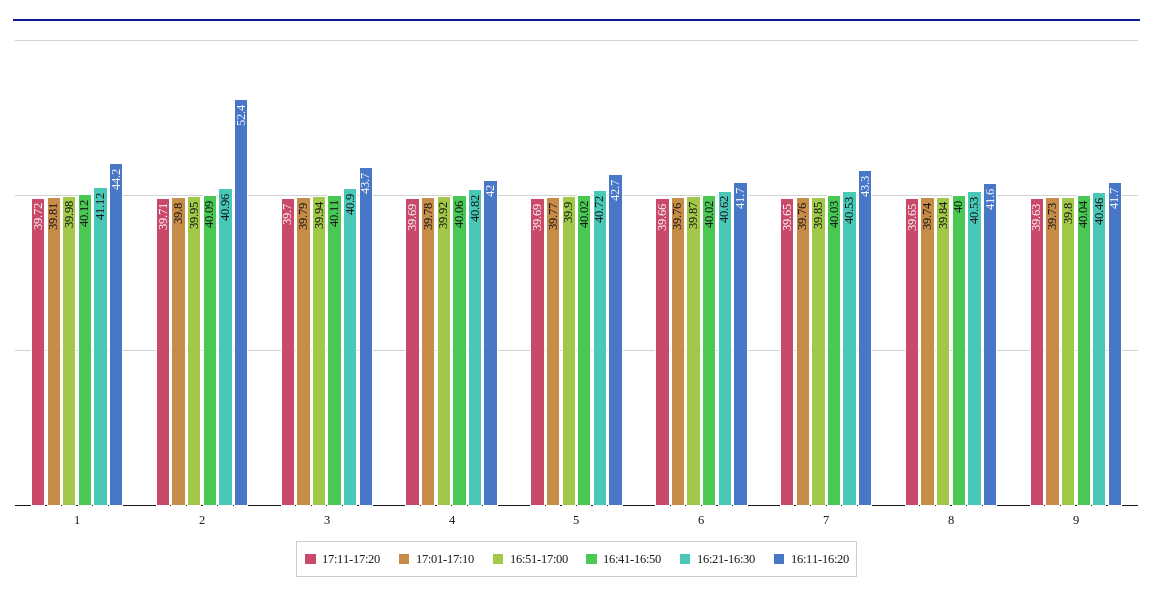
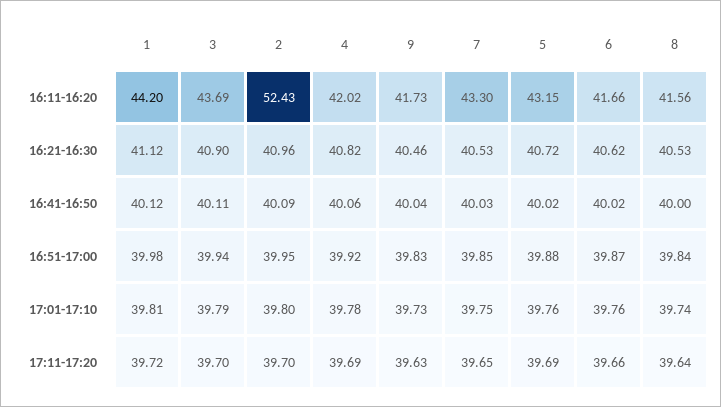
  {
    "17:11-17:20": {
      "1": 39.72,
-     "2": 39.71,
+     "2": 39.7,
      "3": 39.7,
      "4": 39.69,
      "5": 39.69,
      "6": 39.66,
      "7": 39.65,
-     "8": 39.65,
+     "8": 39.64,
      "9": 39.63
    },
    "17:01-17:10": {
      "1": 39.81,
      "2": 39.8,
      "3": 39.79,
      "4": 39.78,
-     "5": 39.77,
+     "5": 39.76,
      "6": 39.76,
-     "7": 39.76,
+     "7": 39.75,
      "8": 39.74,
      "9": 39.73
    },
    "16:51-17:00": {
      "1": 39.98,
      "2": 39.95,
      "3": 39.94,
      "4": 39.92,
-     "5": 39.9,
+     "5": 39.88,
      "6": 39.87,
      "7": 39.85,
      "8": 39.84,
-     "9": 39.8
+     "9": 39.83
    },
    "16:41-16:50": {
      "1": 40.12,
      "2": 40.09,
      "3": 40.11,
      "4": 40.06,
      "5": 40.02,
      "6": 40.02,
      "7": 40.03,
      "8": 40,
      "9": 40.04
    },
    "16:21-16:30": {
      "1": 41.12,
      "2": 40.96,
      "3": 40.9,
      "4": 40.82,
      "5": 40.72,
      "6": 40.62,
      "7": 40.53,
      "8": 40.53,
      "9": 40.46
    },
    "16:11-16:20": {
      "1": 44.2,
      "2": 52.43,
      "3": 43.69,
      "4": 42.02,
-     "5": 42.7,
+     "5": 43.15,
      "6": 41.66,
      "7": 43.3,
      "8": 41.56,
      "9": 41.73
    }
  }

